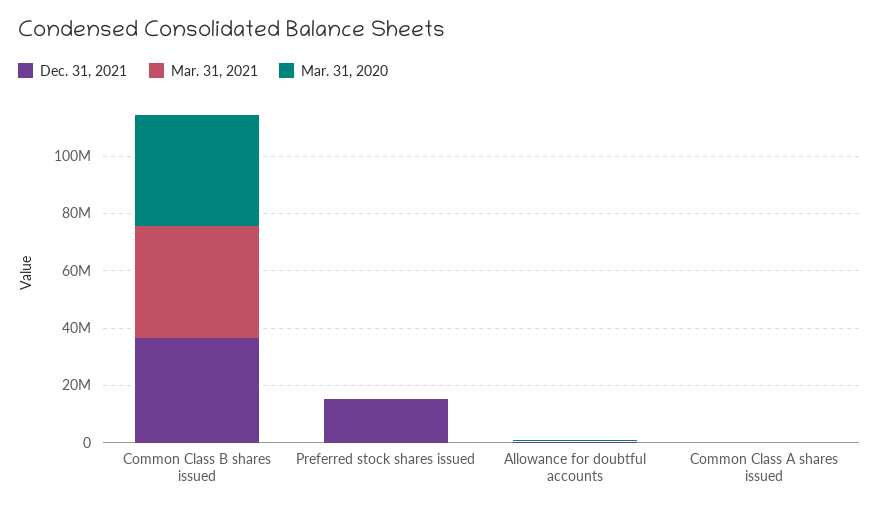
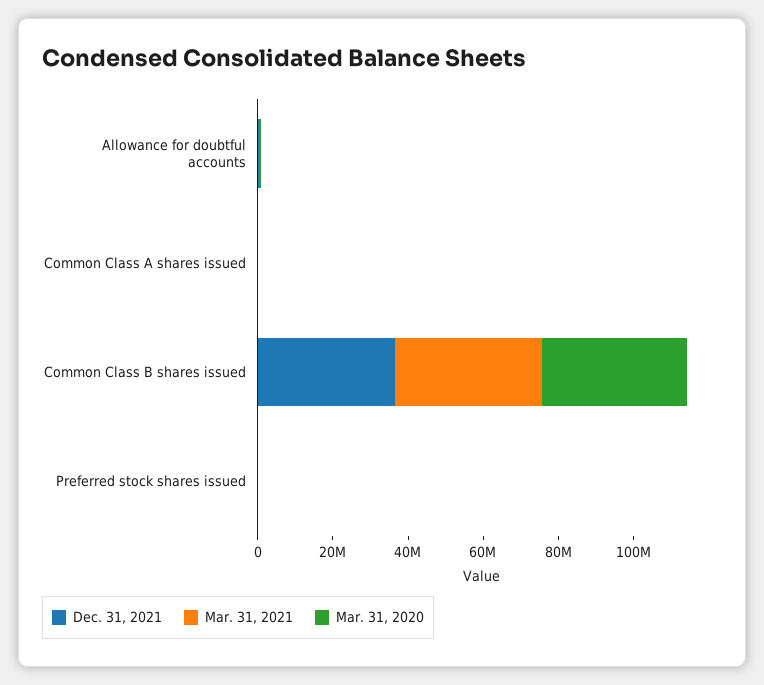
  {
    "Dec. 31, 2021": {
      "Common Class B shares issued": 35000000,
-     "Preferred stock shares issued": 15000000,
+     "Preferred stock shares issued": 0,
      "Allowance for doubtful accounts": 0,
      "Common Class A shares issued": 0
    },
    "Mar. 31, 2021": {
      "Common Class B shares issued": 40000000,
      "Preferred stock shares issued": 0,
      "Allowance for doubtful accounts": 0,
      "Common Class A shares issued": 0
    },
    "Mar. 31, 2020": {
      "Common Class B shares issued": 40000000,
      "Preferred stock shares issued": 0,
      "Allowance for doubtful accounts": 0,
      "Common Class A shares issued": 0
    }
  }

